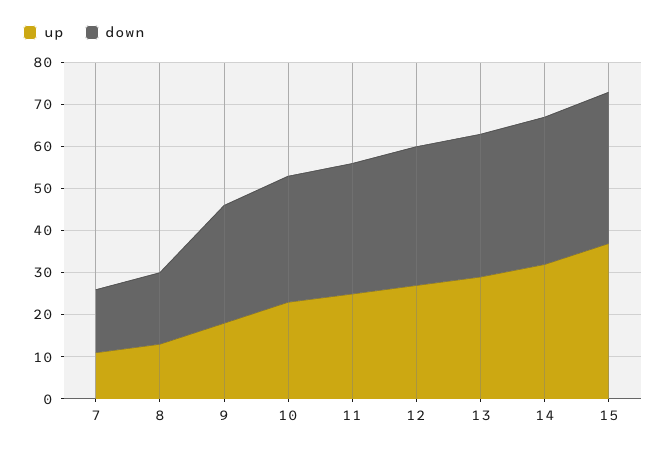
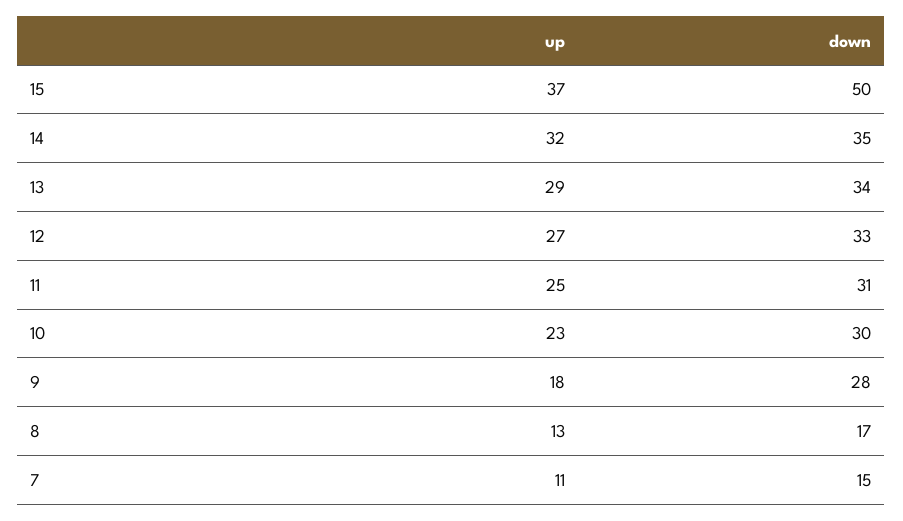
  {
    "up": {
      "7": 11,
      "8": 13,
      "9": 18,
      "10": 23,
      "11": 25,
      "12": 27,
      "13": 29,
      "14": 32,
      "15": 37
    },
    "down": {
      "7": 15,
      "8": 17,
      "9": 28,
      "10": 30,
      "11": 31,
      "12": 33,
      "13": 34,
      "14": 35,
-     "15": 35
+     "15": 50
    }
  }

